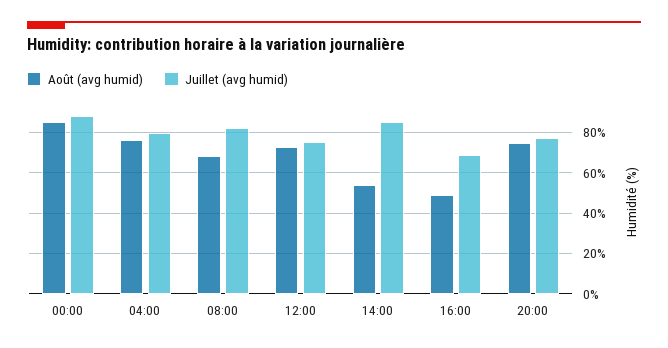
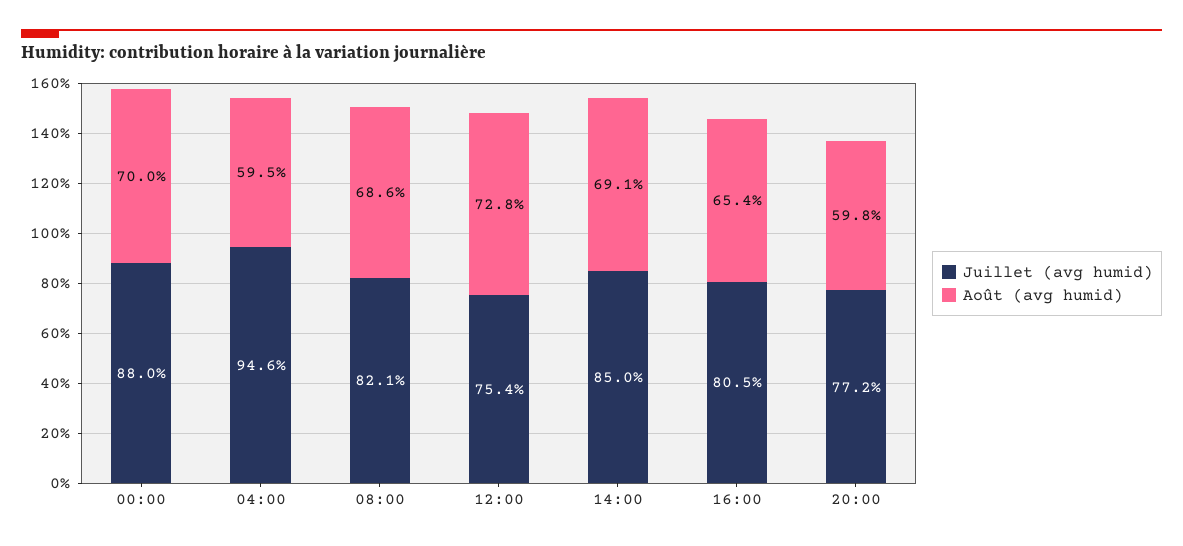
  {
    "Août (avg humid)": {
-     "00:00": 85,
+     "00:00": 70,
-     "04:00": 75,
+     "04:00": 59.5,
      "08:00": 68.6,
      "12:00": 72.8,
-     "14:00": 55,
+     "14:00": 69.1,
-     "16:00": 50,
+     "16:00": 65.4,
-     "20:00": 75
+     "20:00": 59.8
    },
    "Juillet (avg humid)": {
      "00:00": 88,
-     "04:00": 80,
+     "04:00": 94.6,
      "08:00": 82.1,
      "12:00": 75.4,
      "14:00": 85,
-     "16:00": 70,
+     "16:00": 80.5,
      "20:00": 77.2
    }
  }

